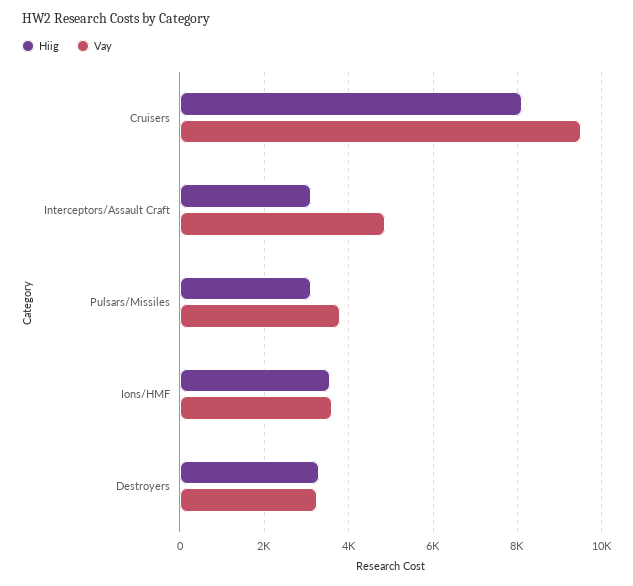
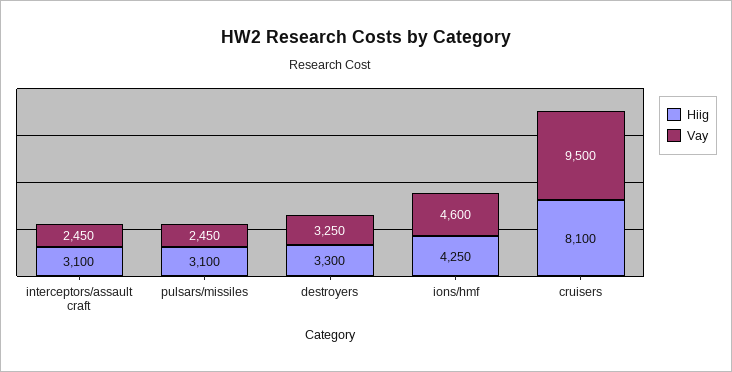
  {
    "Hiig": {
      "Cruisers": 8100,
      "Interceptors/Assault Craft": 3100,
      "Pulsars/Missiles": 3100,
-     "Ions/HMF": 3600,
+     "Ions/HMF": 4250,
      "Destroyers": 3300
    },
    "Vay": {
      "Cruisers": 9500,
-     "Interceptors/Assault Craft": 4800,
+     "Interceptors/Assault Craft": 2450,
-     "Pulsars/Missiles": 3800,
+     "Pulsars/Missiles": 2450,
-     "Ions/HMF": 3600,
+     "Ions/HMF": 4600,
      "Destroyers": 3250
    }
  }

